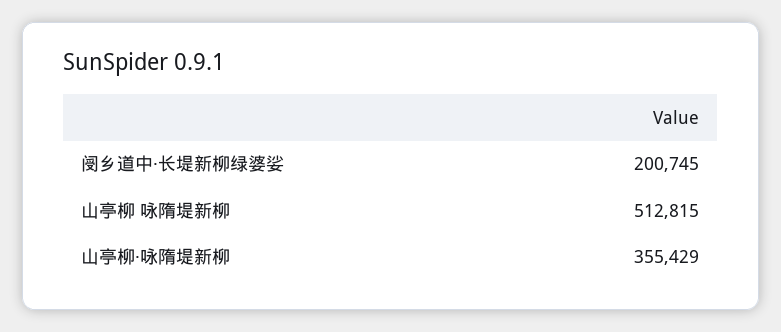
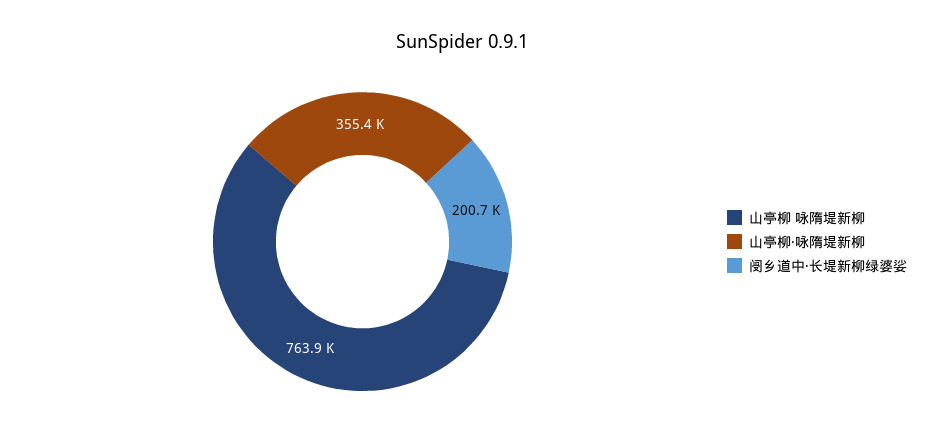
  {
    "阌乡道中·长堤新柳绿婆娑": 200745,
-   "山亭柳 咏隋堤新柳": 512815,
+   "山亭柳 咏隋堤新柳": 763900,
    "山亭柳·咏隋堤新柳": 355429
  }

